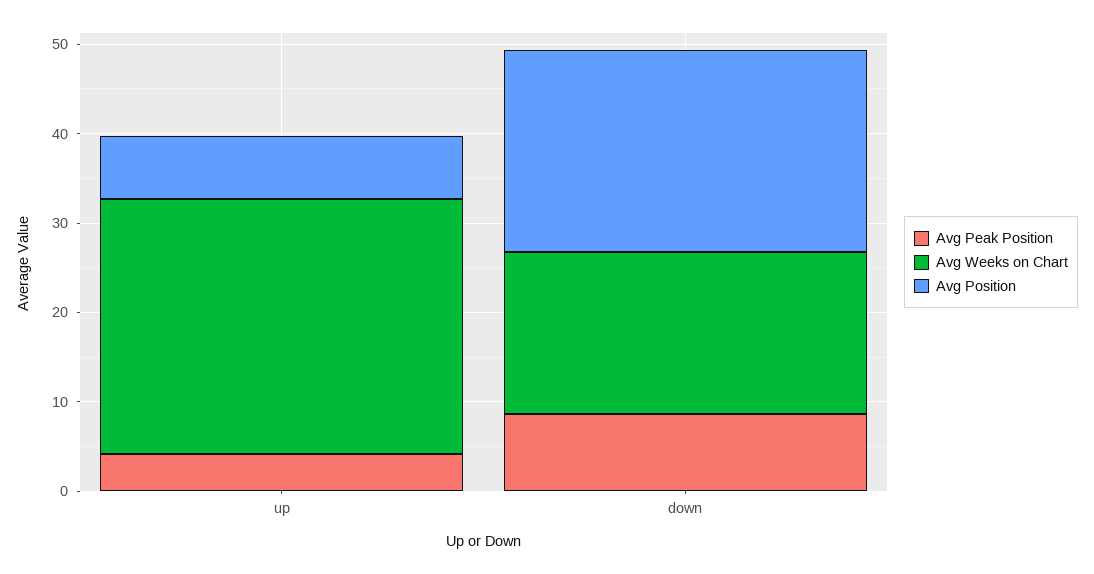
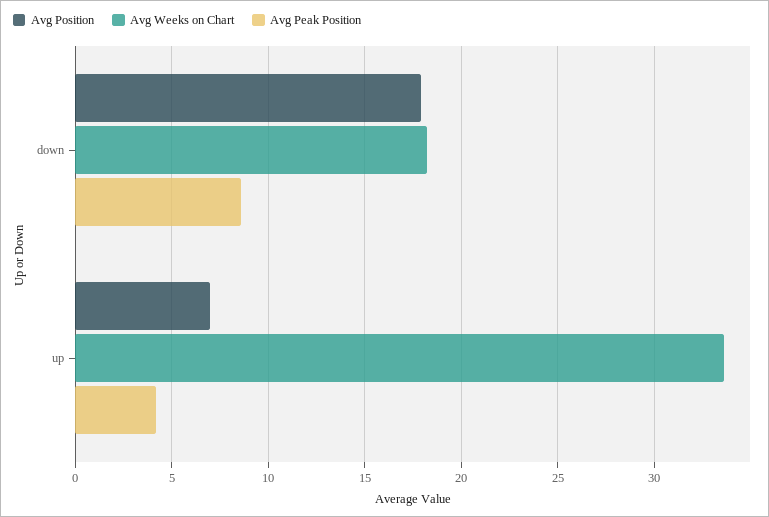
  {
    "Avg Peak Position": {
      "up": 4,
      "down": 8.5
    },
    "Avg Weeks on Chart": {
-     "up": 28,
+     "up": 33.5,
      "down": 18
    },
    "Avg Position": {
      "up": 7,
-     "down": 22
+     "down": 18
    }
  }

